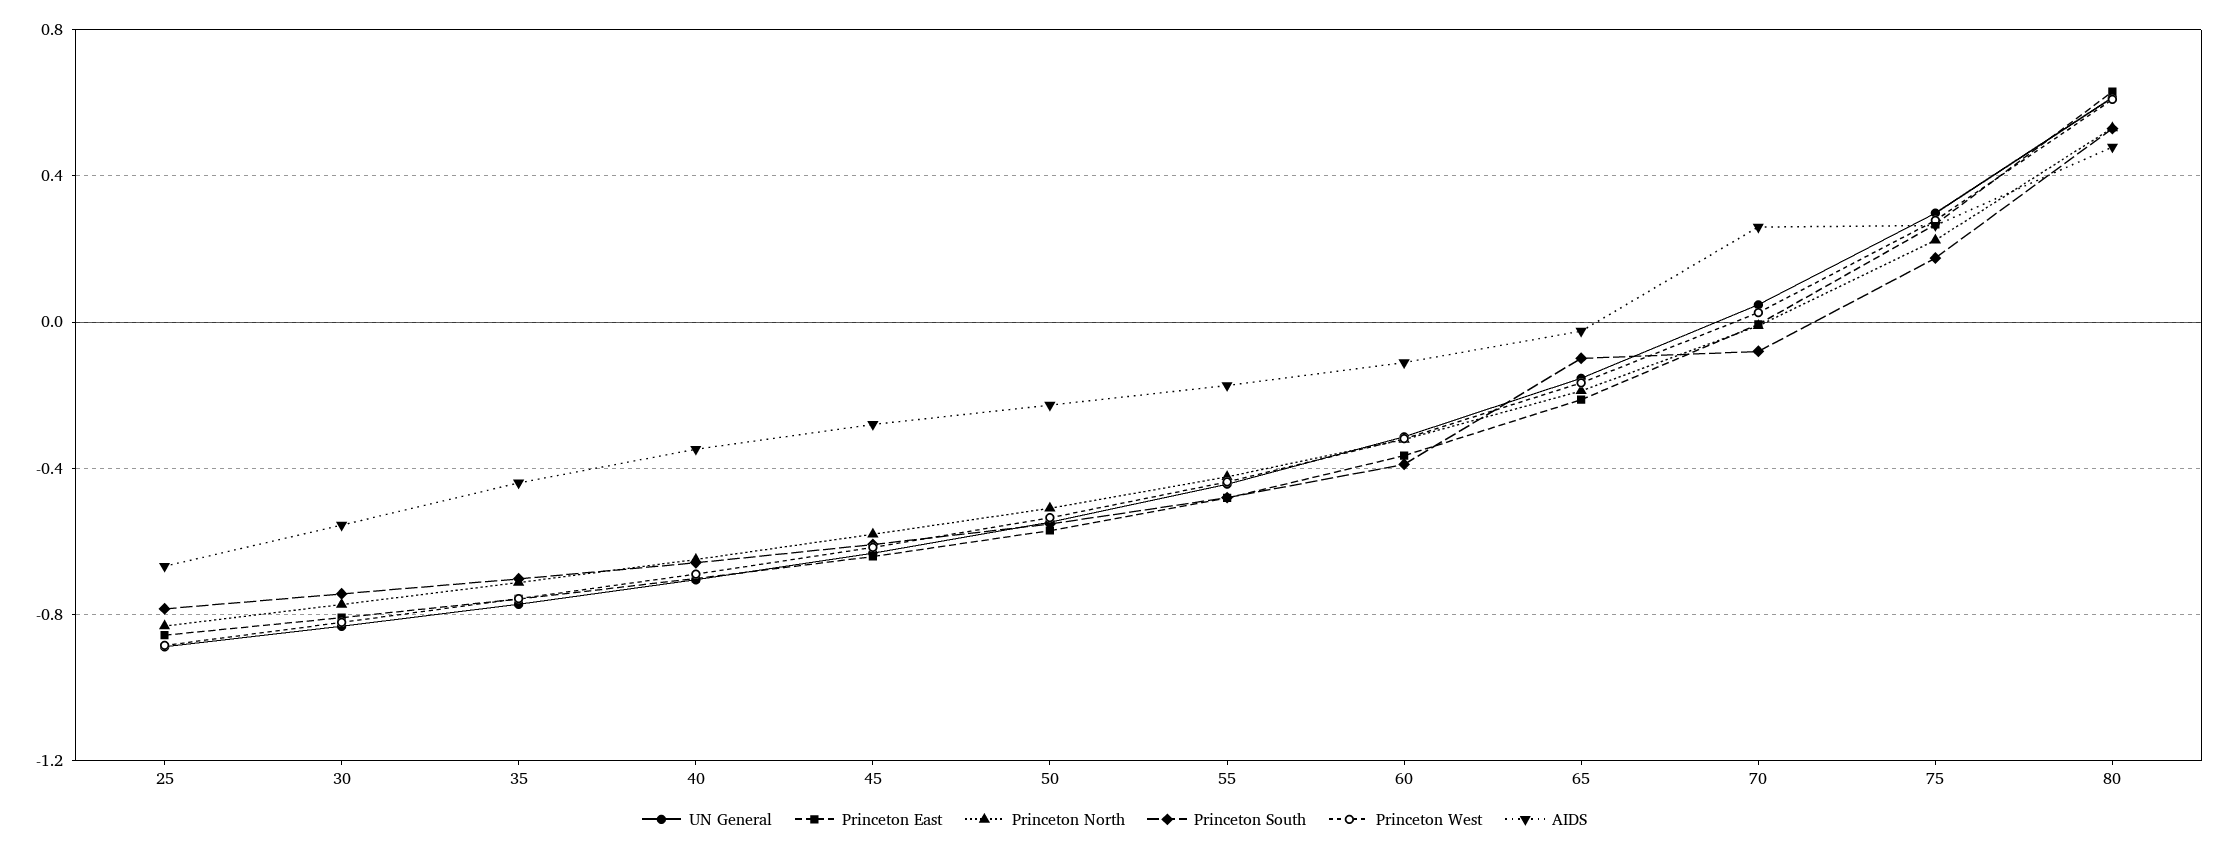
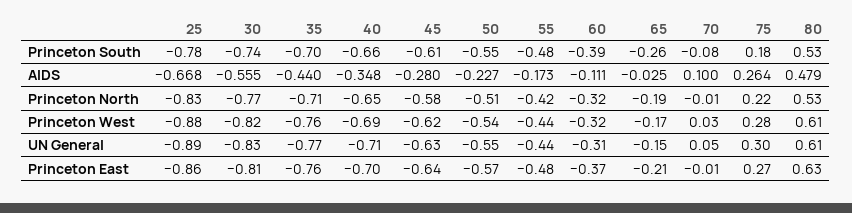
  {
    "UN General": {
      "25": -0.89,
      "30": -0.83,
      "35": -0.77,
      "40": -0.71,
      "45": -0.63,
      "50": -0.55,
      "55": -0.44,
      "60": -0.31,
      "65": -0.15,
      "70": 0.05,
      "75": 0.3,
      "80": 0.61
    },
    "Princeton East": {
      "25": -0.86,
      "30": -0.81,
      "35": -0.76,
      "40": -0.7,
      "45": -0.64,
      "50": -0.57,
      "55": -0.48,
      "60": -0.37,
      "65": -0.21,
      "70": -0.01,
      "75": 0.27,
      "80": 0.63
    },
    "Princeton North": {
      "25": -0.83,
      "30": -0.77,
      "35": -0.71,
      "40": -0.65,
      "45": -0.58,
      "50": -0.51,
      "55": -0.42,
      "60": -0.32,
      "65": -0.19,
      "70": -0.01,
      "75": 0.22,
      "80": 0.53
    },
    "Princeton South": {
      "25": -0.78,
      "30": -0.74,
      "35": -0.7,
      "40": -0.66,
      "45": -0.61,
      "50": -0.55,
      "55": -0.48,
      "60": -0.39,
-     "65": -0.1,
+     "65": -0.26,
      "70": -0.08,
      "75": 0.18,
      "80": 0.53
    },
    "Princeton West": {
      "25": -0.88,
      "30": -0.82,
      "35": -0.76,
      "40": -0.69,
      "45": -0.62,
      "50": -0.54,
      "55": -0.44,
      "60": -0.32,
      "65": -0.17,
      "70": 0.03,
      "75": 0.28,
      "80": 0.61
    },
    "AIDS": {
      "25": -0.668,
      "30": -0.555,
      "35": -0.44,
      "40": -0.348,
      "45": -0.28,
      "50": -0.227,
      "55": -0.173,
      "60": -0.111,
      "65": -0.025,
-     "70": 0.25,
+     "70": 0.1,
      "75": 0.264,
      "80": 0.479
    }
  }

